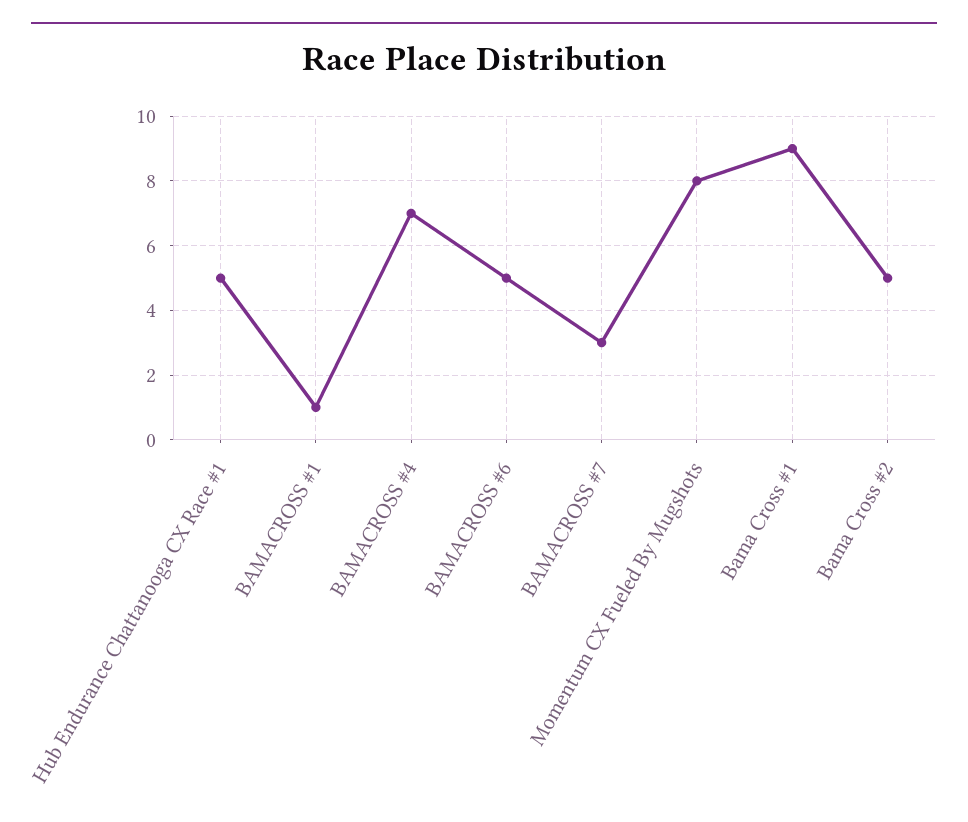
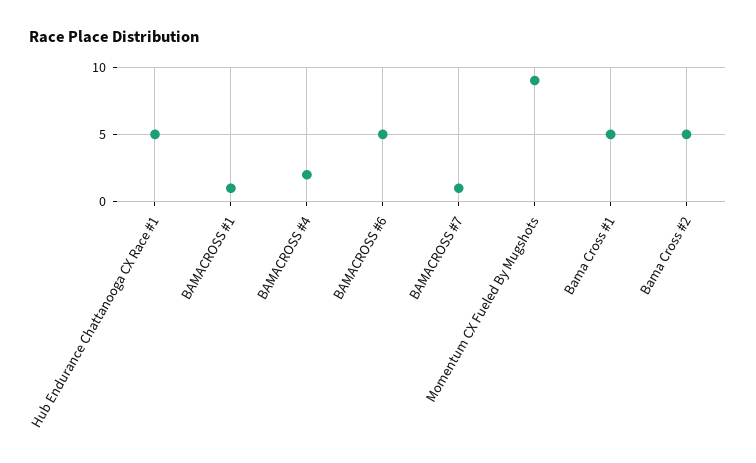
  {
    "Hub Endurance Chattanooga CX Race #1": 5,
    "BAMACROSS #1": 1,
-   "BAMACROSS #4": 7,
+   "BAMACROSS #4": 2,
    "BAMACROSS #6": 5,
-   "BAMACROSS #7": 3,
+   "BAMACROSS #7": 1,
-   "Momentum CX Fueled By Mugshots": 8,
+   "Momentum CX Fueled By Mugshots": 9,
-   "Bama Cross #1": 9,
+   "Bama Cross #1": 5,
    "Bama Cross #2": 5
  }

